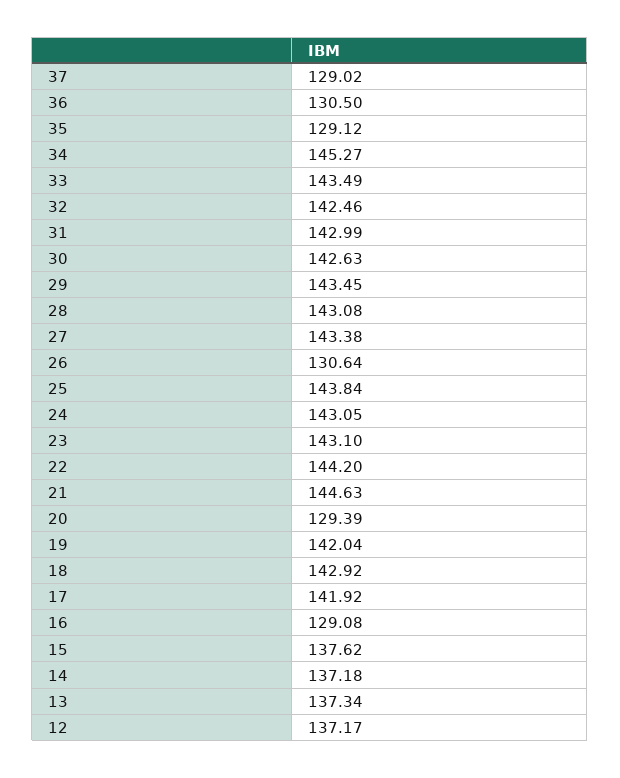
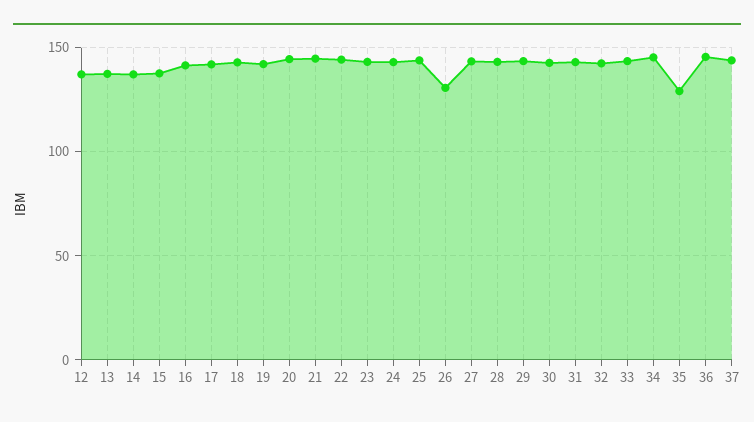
  {
-   "37": 129.02,
+   "37": 145,
-   "36": 130.5,
+   "36": 145,
    "35": 129.12,
    "34": 145.27,
    "33": 143.49,
    "32": 142.46,
    "31": 142.99,
    "30": 142.63,
    "29": 143.45,
    "28": 143.08,
    "27": 143.38,
    "26": 130.64,
    "25": 143.84,
    "24": 143.05,
    "23": 143.1,
    "22": 144.2,
    "21": 144.63,
-   "20": 129.39,
+   "20": 145,
    "19": 142.04,
    "18": 142.92,
    "17": 141.92,
-   "16": 129.08,
+   "16": 140,
    "15": 137.62,
    "14": 137.18,
    "13": 137.34,
    "12": 137.17
  }

